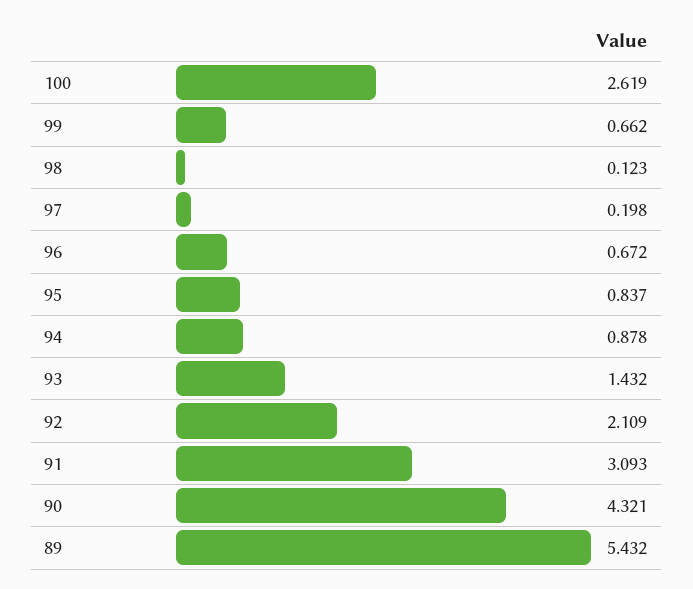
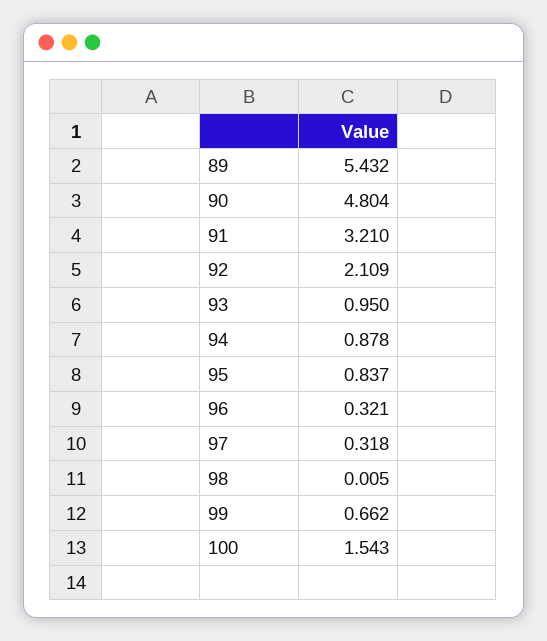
  {
-   "100": 2.619,
+   "100": 1.543,
    "99": 0.662,
-   "98": 0.123,
+   "98": 0.005,
-   "97": 0.198,
+   "97": 0.318,
-   "96": 0.672,
+   "96": 0.321,
    "95": 0.837,
    "94": 0.878,
-   "93": 1.432,
+   "93": 0.95,
    "92": 2.109,
-   "91": 3.093,
+   "91": 3.21,
-   "90": 4.321,
+   "90": 4.804,
    "89": 5.432
  }

